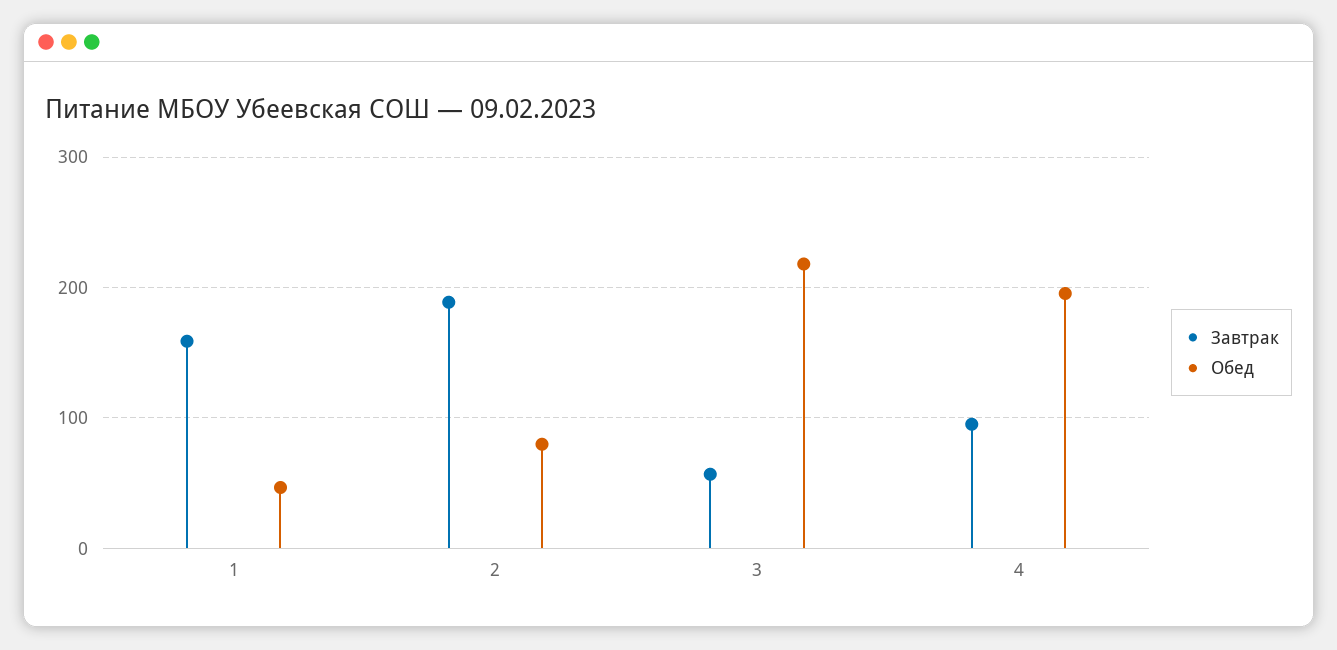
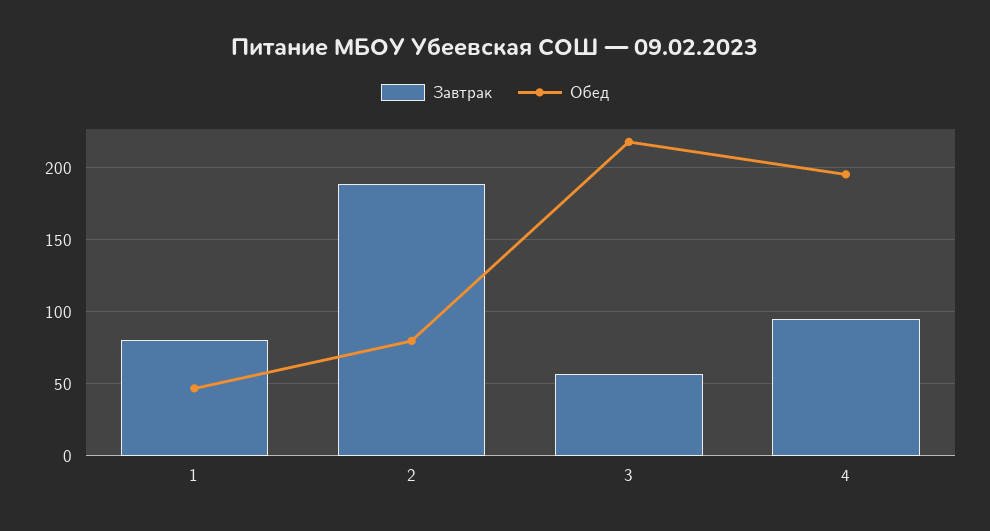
  {
    "Завтрак": {
-     "1": 160,
+     "1": 80,
      "2": 190,
      "3": 55,
      "4": 95
    },
    "Обед": {
      "1": 45,
      "2": 80,
      "3": 220,
      "4": 195
    }
  }

